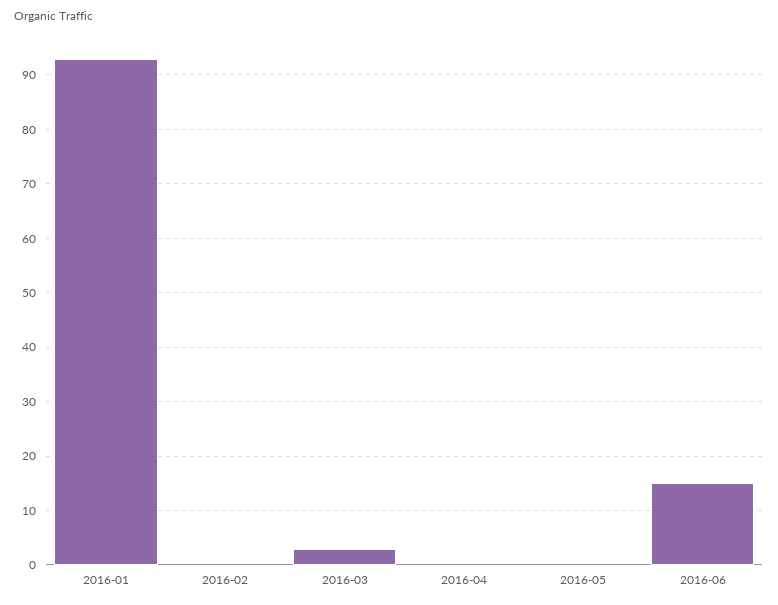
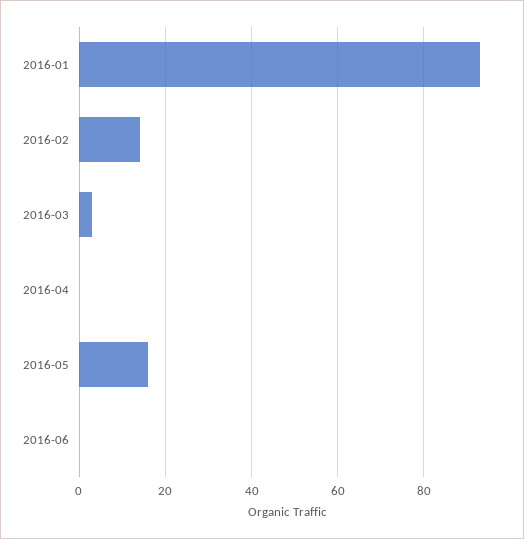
  {
    "2016-01": 95,
-   "2016-02": 0,
+   "2016-02": 15,
    "2016-03": 5,
    "2016-04": 0,
-   "2016-05": 0,
+   "2016-05": 15,
-   "2016-06": 15
+   "2016-06": 0
  }

